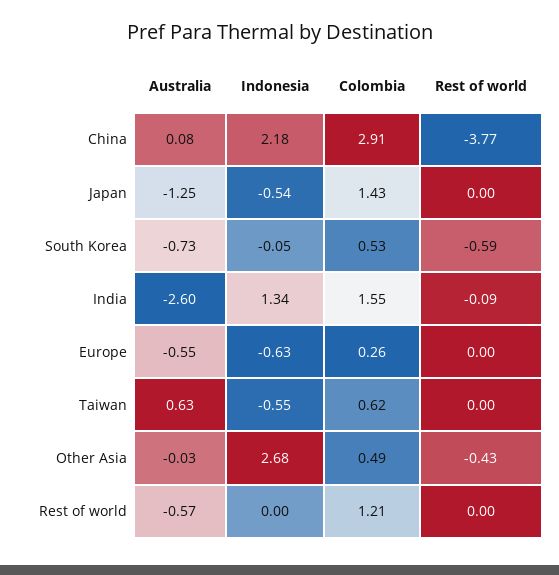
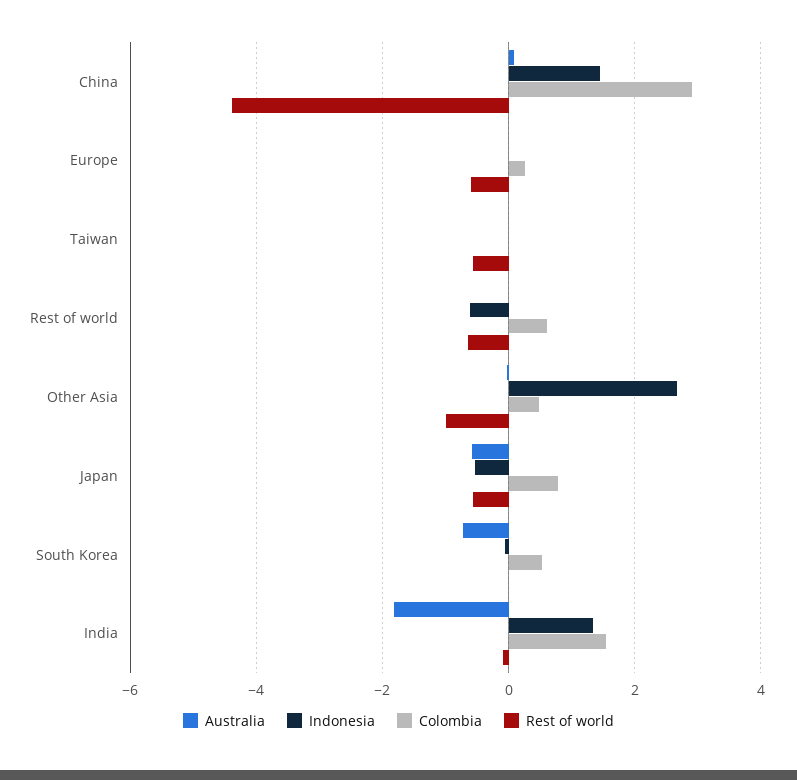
  {
    "Australia": {
      "China": 0.08,
-     "Japan": -1.25,
+     "Japan": -0.6,
      "South Korea": -0.73,
-     "India": -2.6,
+     "India": -1.8,
-     "Europe": -0.55,
+     "Europe": 0,
-     "Taiwan": 0.63,
+     "Taiwan": 0,
      "Other Asia": -0.03,
-     "Rest of world": -0.57
+     "Rest of world": 0
    },
    "Indonesia": {
-     "China": 2.18,
+     "China": 1.4,
      "Japan": -0.54,
      "South Korea": -0.05,
      "India": 1.34,
-     "Europe": -0.63,
+     "Europe": 0,
-     "Taiwan": -0.55,
+     "Taiwan": 0,
      "Other Asia": 2.68,
-     "Rest of world": 0
+     "Rest of world": -0.6
    },
    "Colombia": {
      "China": 2.91,
-     "Japan": 1.43,
+     "Japan": 0.8,
      "South Korea": 0.53,
      "India": 1.55,
      "Europe": 0.26,
-     "Taiwan": 0.62,
+     "Taiwan": 0,
      "Other Asia": 0.49,
-     "Rest of world": 1.21
+     "Rest of world": 0.6
    },
    "Rest of world": {
-     "China": -3.77,
+     "China": -4.4,
-     "Japan": 0,
+     "Japan": -0.6,
-     "South Korea": -0.59,
+     "South Korea": 0,
      "India": -0.09,
-     "Europe": 0,
+     "Europe": -0.6,
-     "Taiwan": 0,
+     "Taiwan": -0.6,
-     "Other Asia": -0.43,
+     "Other Asia": -1,
-     "Rest of world": 0
+     "Rest of world": -0.6
    }
  }

